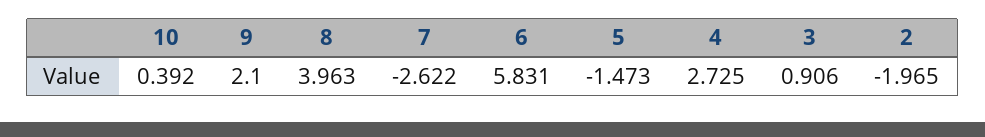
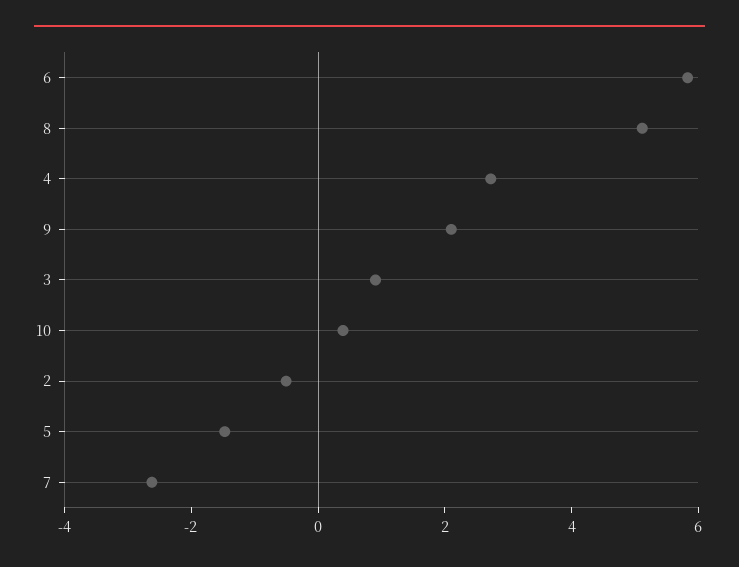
  {
    "10": 0.392,
    "9": 2.1,
-   "8": 3.963,
+   "8": 5,
    "7": -2.622,
    "6": 5.831,
    "5": -1.473,
    "4": 2.725,
    "3": 0.906,
-   "2": -1.965
+   "2": -0.5
  }

